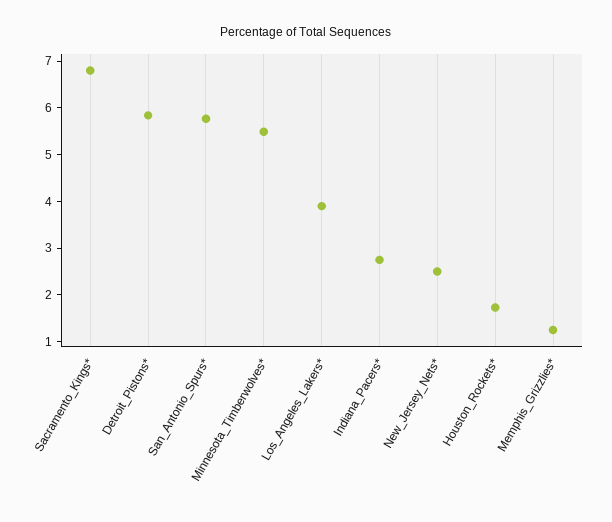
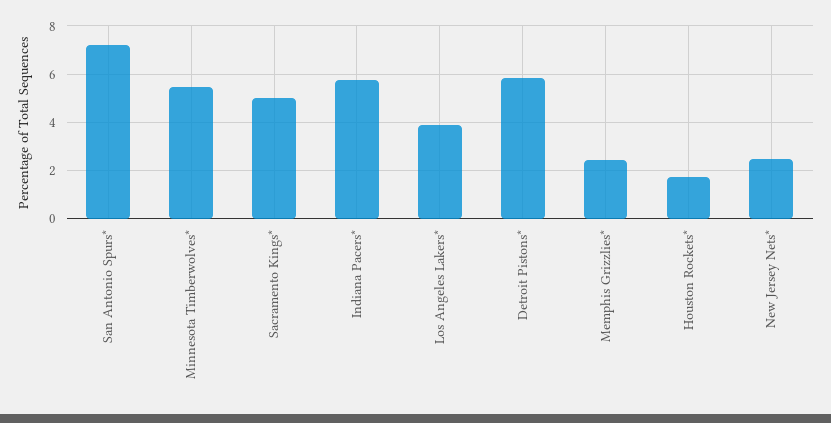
  {
-   "Sacramento_Kings*": 6.8,
+   "Sacramento_Kings*": 5,
    "Detroit_Pistons*": 5.8,
-   "San_Antonio_Spurs*": 5.8,
+   "San_Antonio_Spurs*": 7.25,
    "Minnesota_Timberwolves*": 5.4,
    "Los_Angeles_Lakers*": 4,
-   "Indiana_Pacers*": 2.8,
+   "Indiana_Pacers*": 5.75,
    "New_Jersey_Nets*": 2.6,
    "Houston_Rockets*": 1.8,
-   "Memphis_Grizzlies*": 1.2
+   "Memphis_Grizzlies*": 2.5
  }

